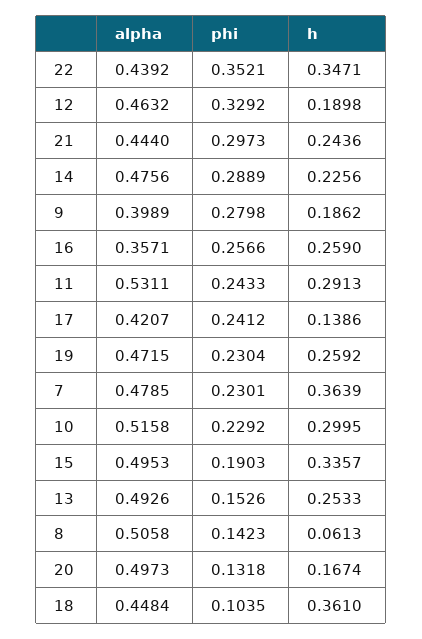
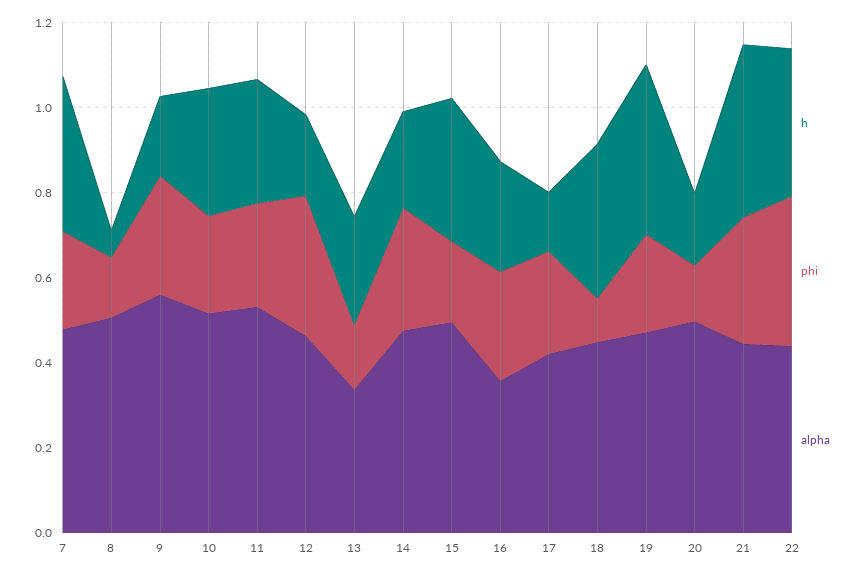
  {
    "alpha": {
      "22": 0.4392,
      "12": 0.4632,
      "21": 0.444,
      "14": 0.4756,
-     "9": 0.3989,
+     "9": 0.55,
      "16": 0.3571,
      "11": 0.5311,
      "17": 0.4207,
      "19": 0.4715,
      "7": 0.4785,
      "10": 0.5158,
      "15": 0.4953,
-     "13": 0.4926,
+     "13": 0.35,
      "8": 0.5058,
      "20": 0.4973,
      "18": 0.4484
    },
    "phi": {
      "22": 0.3521,
      "12": 0.3292,
      "21": 0.2973,
      "14": 0.2889,
      "9": 0.2798,
      "16": 0.2566,
      "11": 0.2433,
      "17": 0.2412,
      "19": 0.2304,
      "7": 0.2301,
      "10": 0.2292,
      "15": 0.1903,
      "13": 0.1526,
      "8": 0.1423,
      "20": 0.1318,
      "18": 0.1035
    },
    "h": {
      "22": 0.3471,
      "12": 0.1898,
-     "21": 0.2436,
+     "21": 0.4,
      "14": 0.2256,
      "9": 0.1862,
      "16": 0.259,
      "11": 0.2913,
      "17": 0.1386,
-     "19": 0.2592,
+     "19": 0.4,
      "7": 0.3639,
      "10": 0.2995,
      "15": 0.3357,
      "13": 0.2533,
      "8": 0.0613,
      "20": 0.1674,
      "18": 0.361
    }
  }

